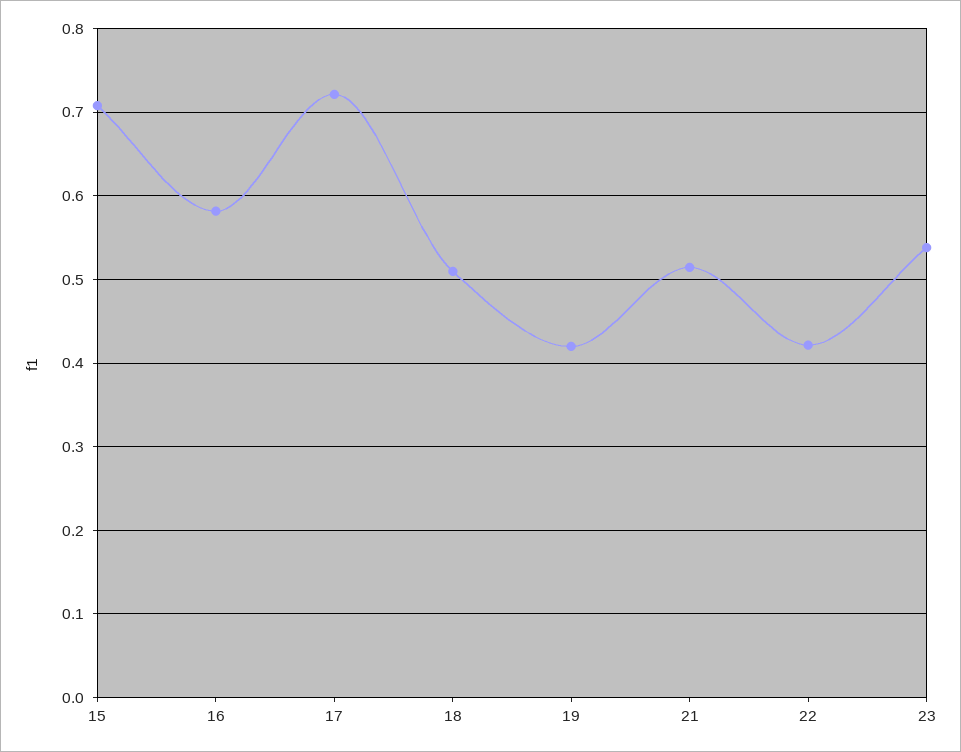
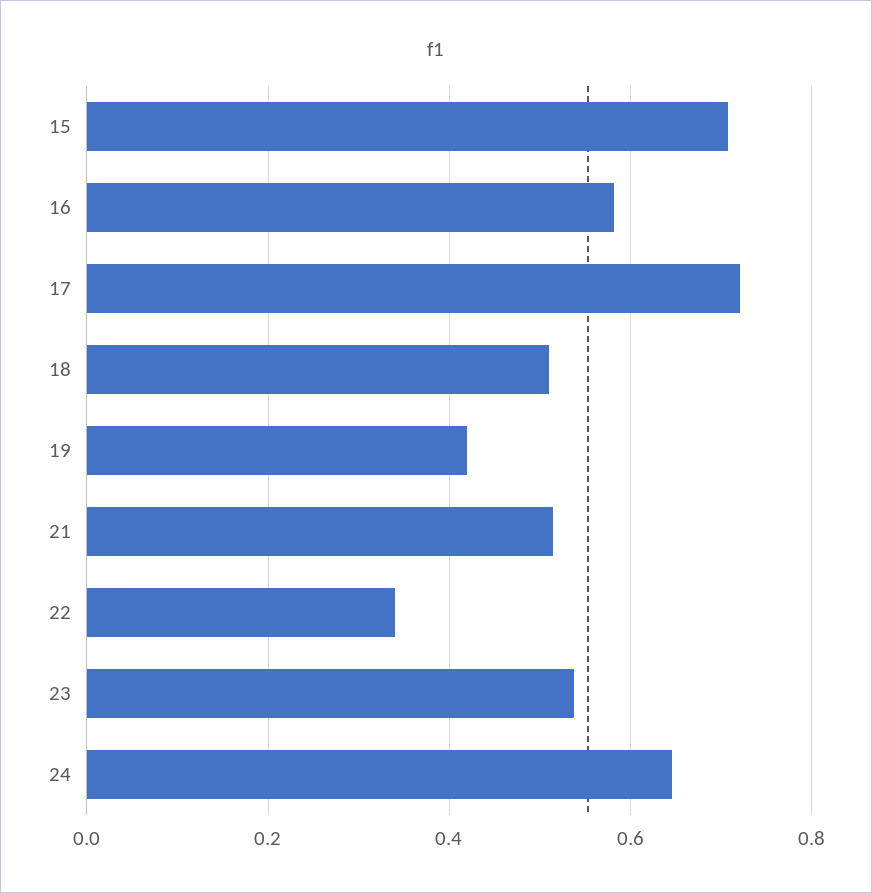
  {
    "15": 0.71,
    "16": 0.58,
    "17": 0.72,
    "18": 0.51,
    "19": 0.42,
    "21": 0.51,
-   "22": 0.42,
+   "22": 0.34,
-   "23": 0.54
+   "23": 0.54,
+   "24": 0.64
  }

